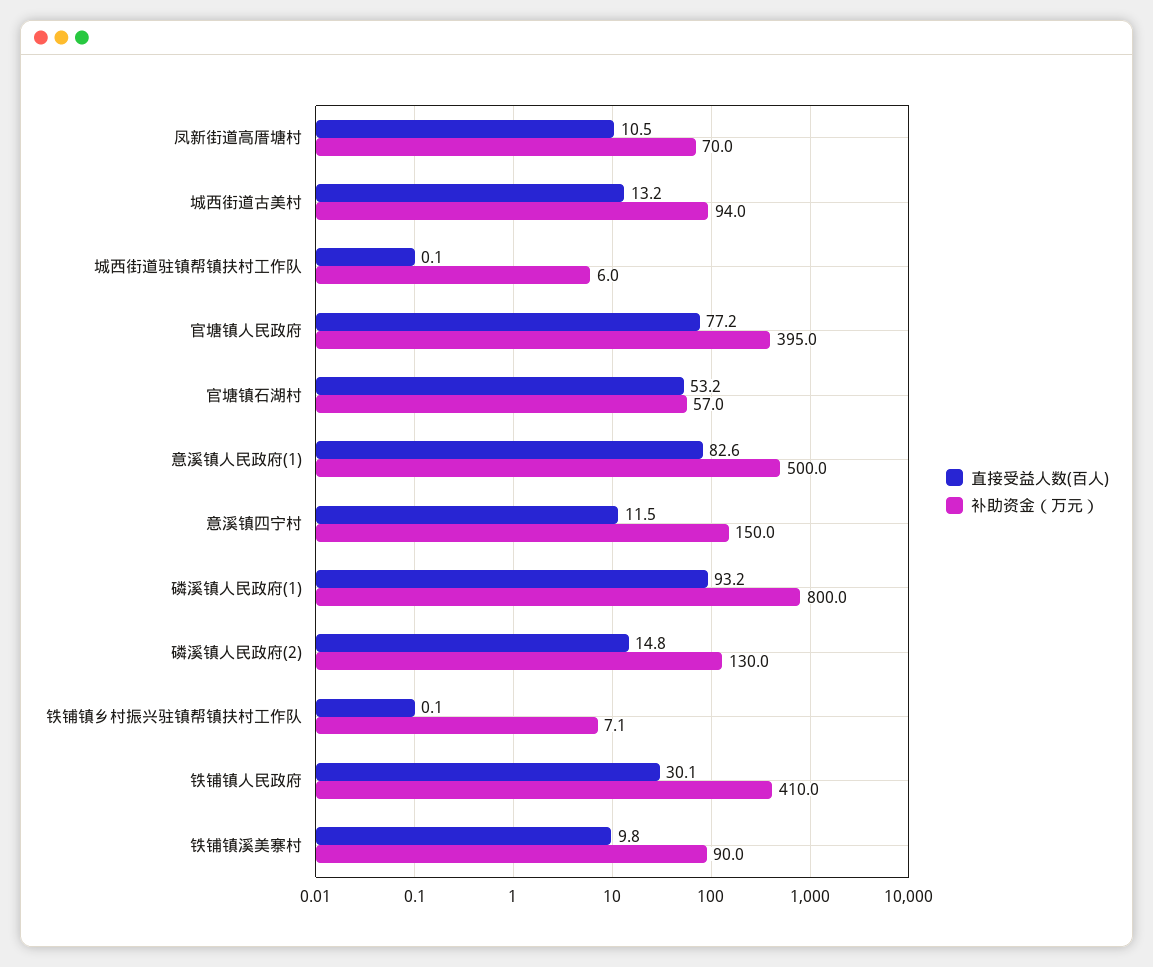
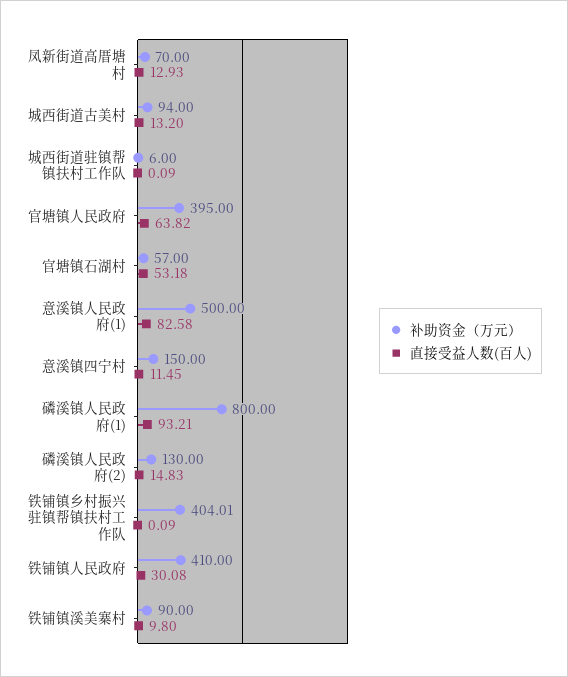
  {
    "直接受益人数(百人)": {
-     "凤新街道高厝塘村": 10.5,
+     "凤新街道高厝塘村": 12.93,
      "城西街道古美村": 13.2,
      "城西街道驻镇帮镇扶村工作队": 0.09,
-     "官塘镇人民政府": 77.2,
+     "官塘镇人民政府": 63.82,
      "官塘镇石湖村": 53.18,
      "意溪镇人民政府(1)": 82.58,
      "意溪镇四宁村": 11.45,
      "磷溪镇人民政府(1)": 93.21,
      "磷溪镇人民政府(2)": 14.83,
      "铁铺镇乡村振兴驻镇帮镇扶村工作队": 0.09,
      "铁铺镇人民政府": 30.08,
      "铁铺镇溪美寨村": 9.8
    },
    "补助资金（万元）": {
      "凤新街道高厝塘村": 70,
      "城西街道古美村": 94,
      "城西街道驻镇帮镇扶村工作队": 6,
      "官塘镇人民政府": 395,
      "官塘镇石湖村": 57,
      "意溪镇人民政府(1)": 500,
      "意溪镇四宁村": 150,
      "磷溪镇人民政府(1)": 800,
      "磷溪镇人民政府(2)": 130,
-     "铁铺镇乡村振兴驻镇帮镇扶村工作队": 7.1,
+     "铁铺镇乡村振兴驻镇帮镇扶村工作队": 404.01,
      "铁铺镇人民政府": 410,
      "铁铺镇溪美寨村": 90
    }
  }

